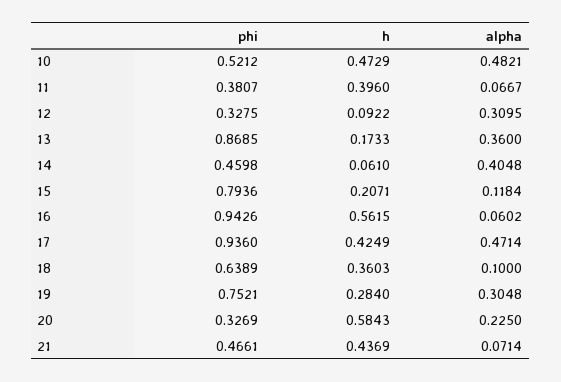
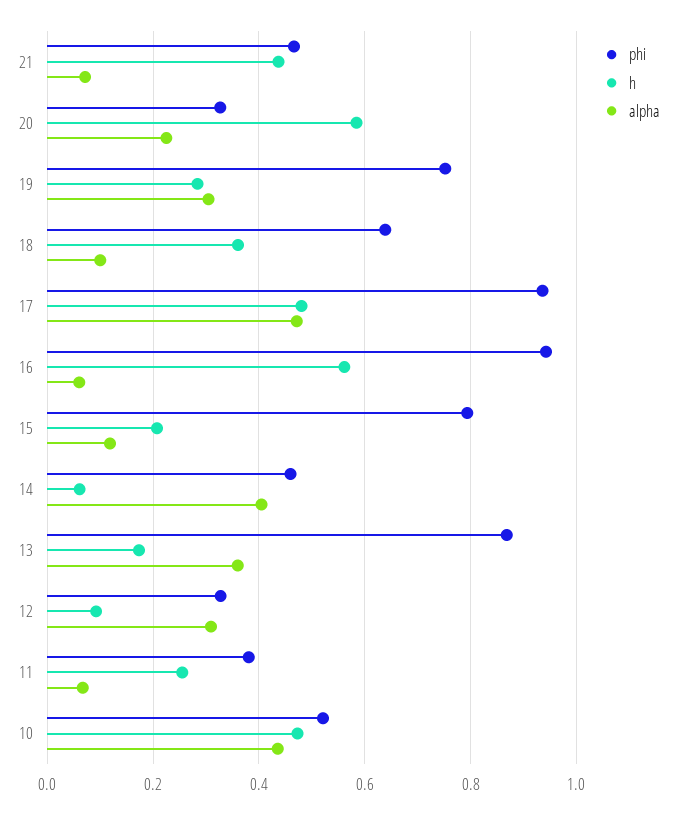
  {
    "phi": {
      "10": 0.5212,
      "11": 0.3807,
      "12": 0.3275,
      "13": 0.8685,
      "14": 0.4598,
      "15": 0.7936,
      "16": 0.9426,
      "17": 0.936,
      "18": 0.6389,
      "19": 0.7521,
      "20": 0.3269,
      "21": 0.4661
    },
    "h": {
      "10": 0.4729,
-     "11": 0.396,
+     "11": 0.26,
      "12": 0.0922,
      "13": 0.1733,
      "14": 0.061,
      "15": 0.2071,
      "16": 0.5615,
-     "17": 0.4249,
+     "17": 0.48,
      "18": 0.3603,
      "19": 0.284,
      "20": 0.5843,
      "21": 0.4369
    },
    "alpha": {
-     "10": 0.4821,
+     "10": 0.44,
      "11": 0.0667,
      "12": 0.3095,
      "13": 0.36,
      "14": 0.4048,
      "15": 0.1184,
      "16": 0.0602,
      "17": 0.4714,
      "18": 0.1,
      "19": 0.3048,
      "20": 0.225,
      "21": 0.0714
    }
  }

